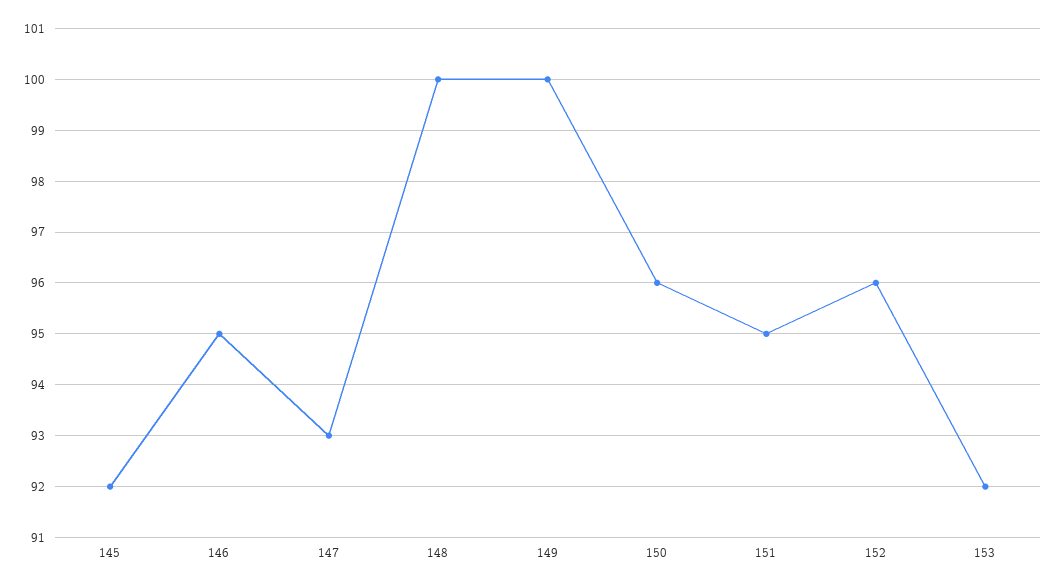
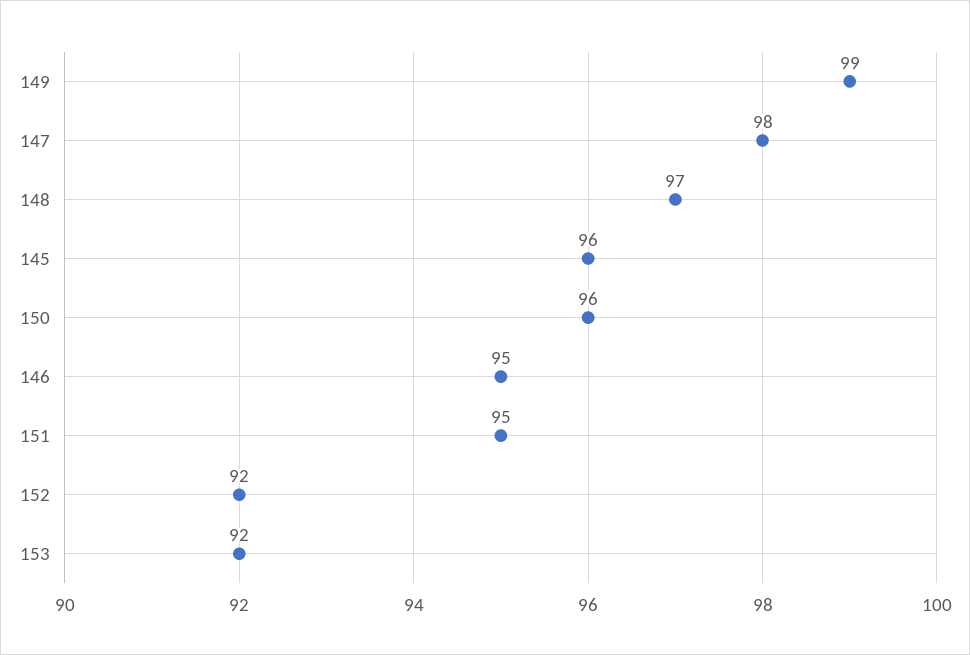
  {
-   "145": 92,
+   "145": 96,
    "146": 95,
-   "147": 93,
+   "147": 98,
-   "148": 100,
+   "148": 97,
-   "149": 100,
+   "149": 99,
    "150": 96,
    "151": 95,
-   "152": 96,
+   "152": 92,
    "153": 92
  }

